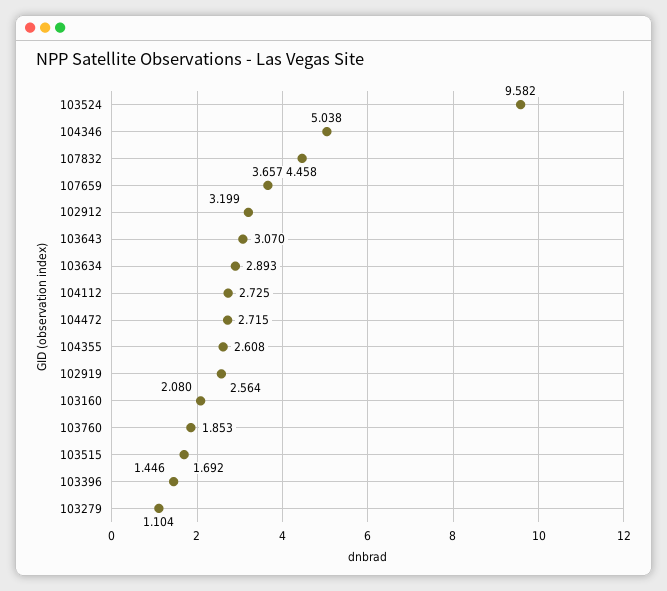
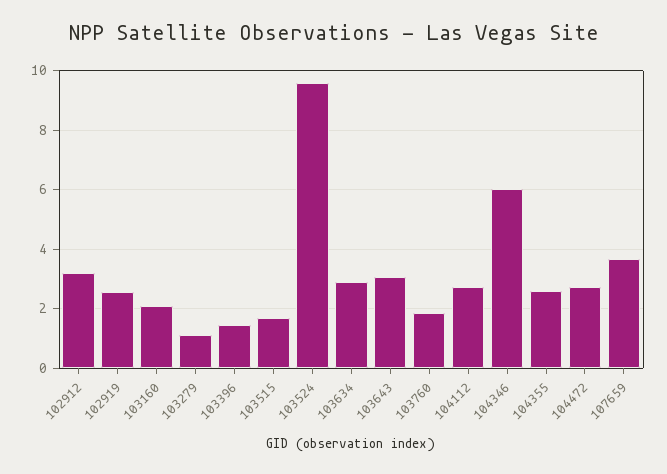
  {
    "103524": 9.582,
-   "104346": 5.038,
+   "104346": 6,
-   "107832": 4.458,
    "107659": 3.657,
    "102912": 3.199,
    "103643": 3.07,
    "103634": 2.893,
    "104112": 2.725,
    "104472": 2.715,
    "104355": 2.608,
    "102919": 2.564,
    "103160": 2.08,
    "103760": 1.853,
    "103515": 1.692,
    "103396": 1.446,
    "103279": 1.104
  }

